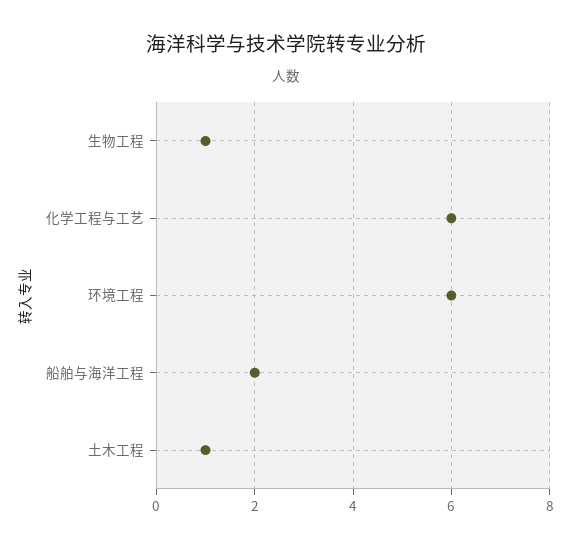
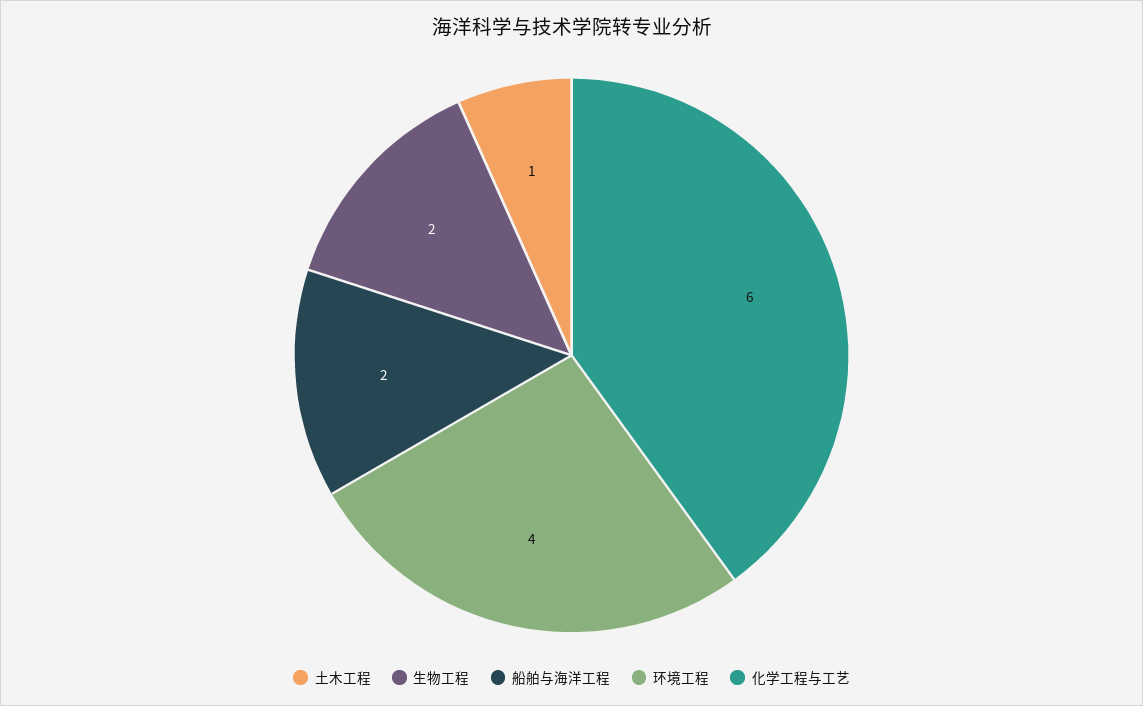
  {
-   "生物工程": 1,
+   "生物工程": 2,
    "化学工程与工艺": 6,
-   "环境工程": 6,
+   "环境工程": 4,
    "船舶与海洋工程": 2,
    "土木工程": 1
  }

